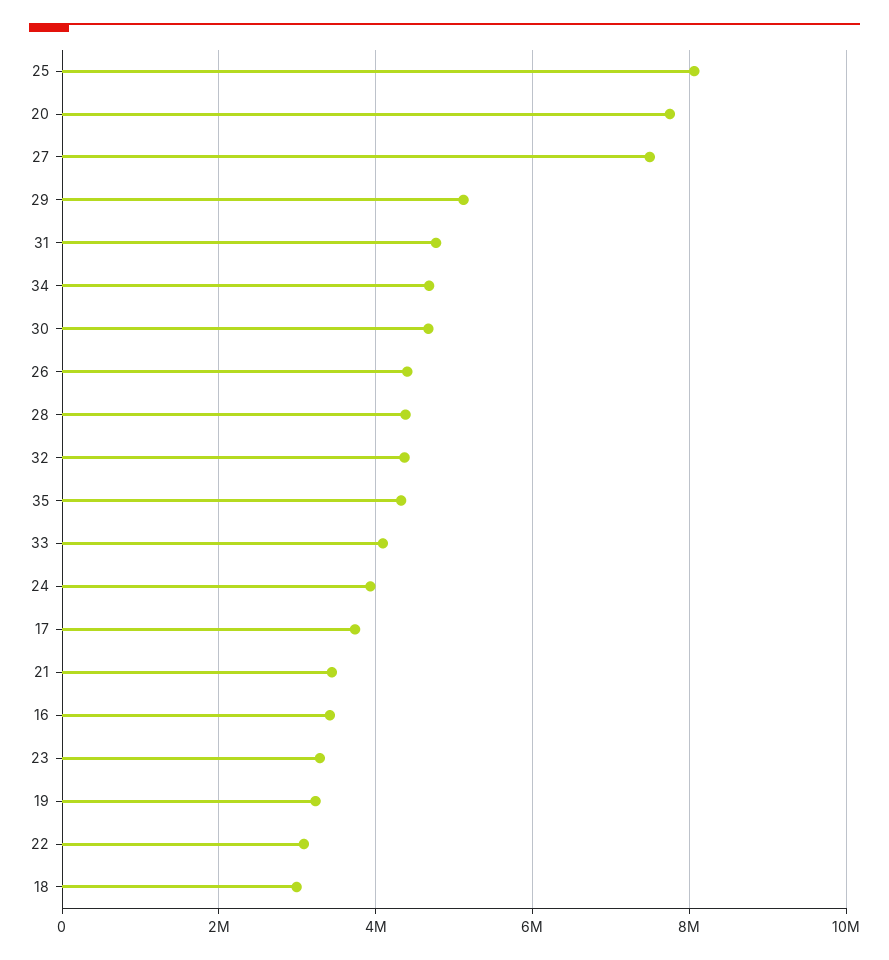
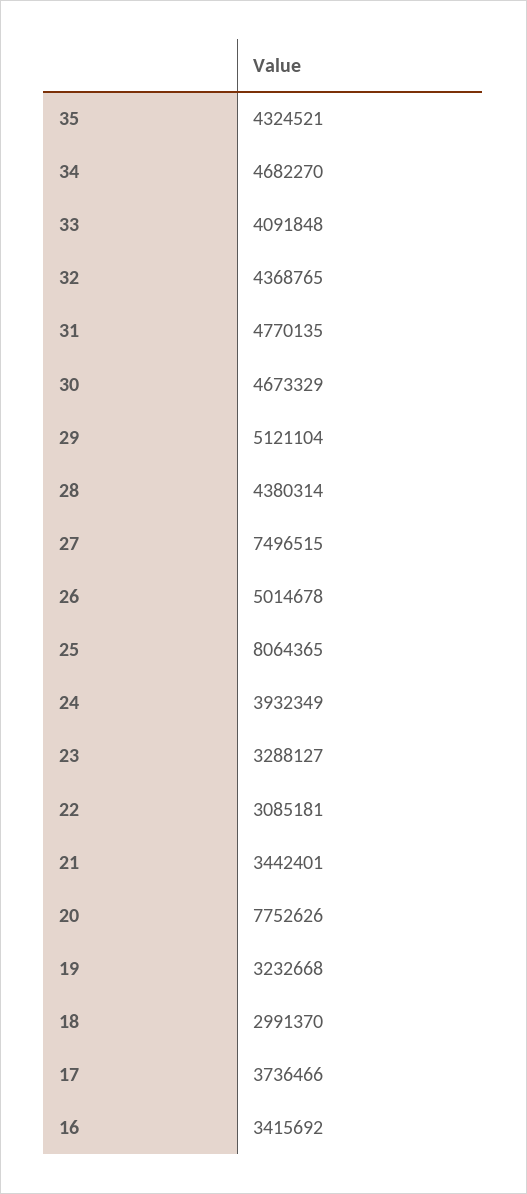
  {
    "25": 8064365,
    "20": 7752626,
    "27": 7496515,
    "29": 5121104,
    "31": 4770135,
    "34": 4682270,
    "30": 4673329,
-   "26": 4400000,
+   "26": 5014678,
    "28": 4380314,
    "32": 4368765,
    "35": 4324521,
    "33": 4091848,
    "24": 3932349,
    "17": 3736466,
    "21": 3442401,
    "16": 3415692,
    "23": 3288127,
    "19": 3232668,
    "22": 3085181,
    "18": 2991370
  }

